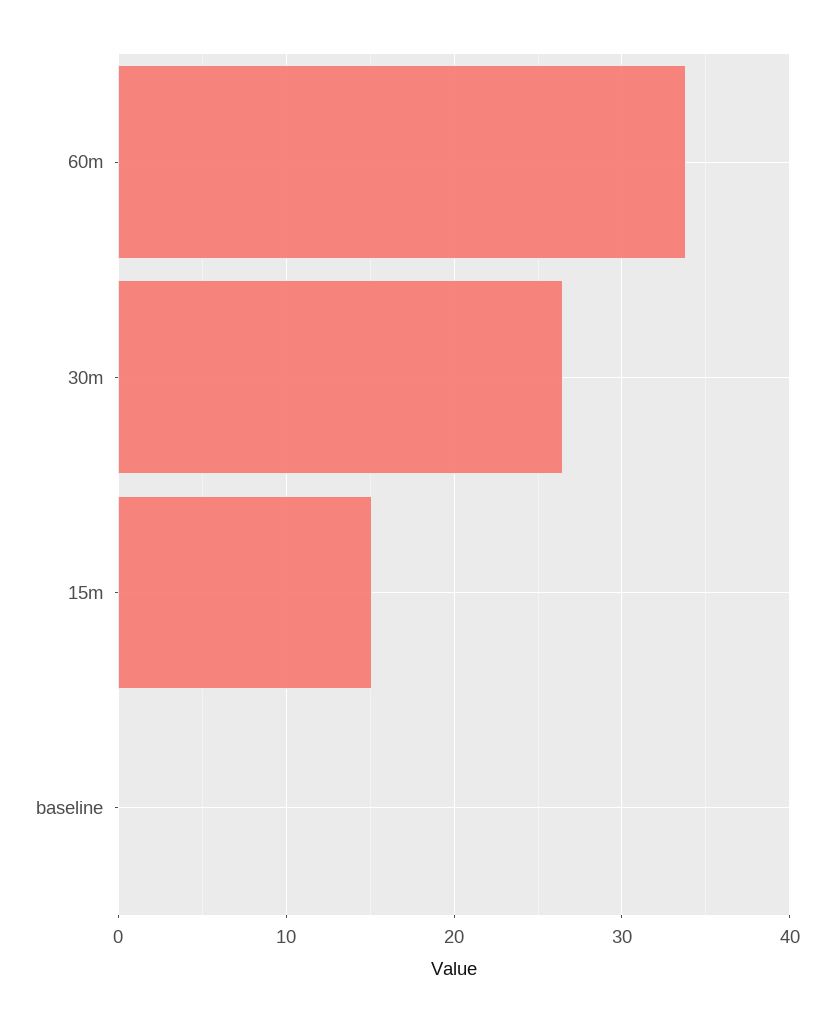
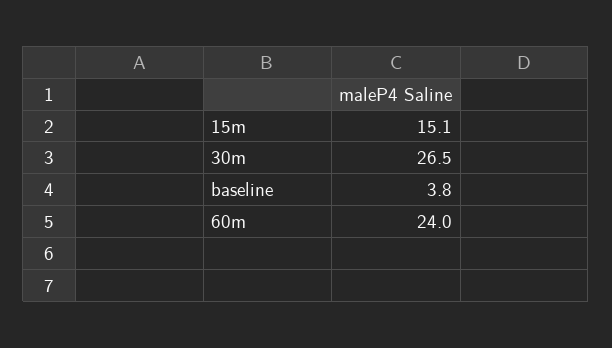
  {
-   "60m": 34,
+   "60m": 24,
    "30m": 26.5,
    "15m": 15.1,
-   "baseline": 0
+   "baseline": 3.8
  }

